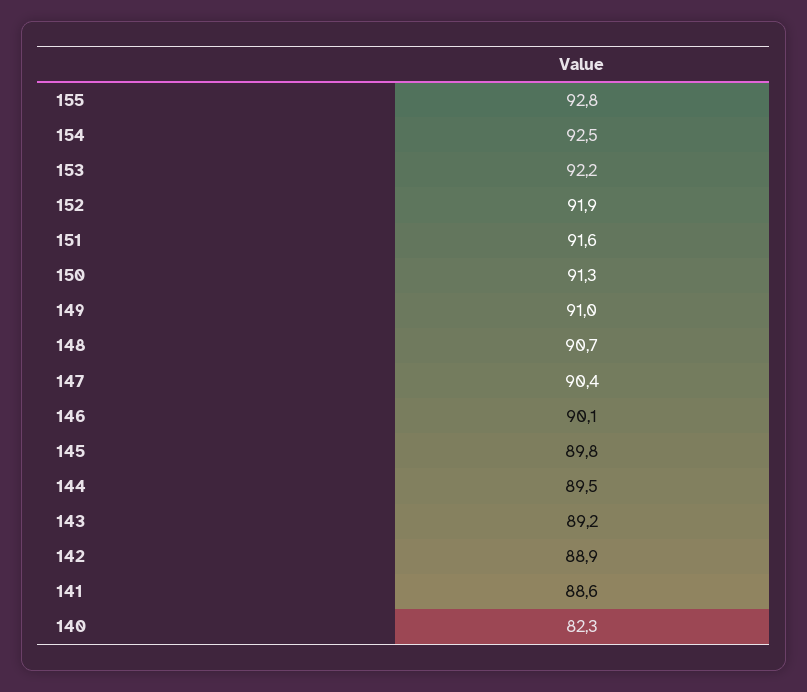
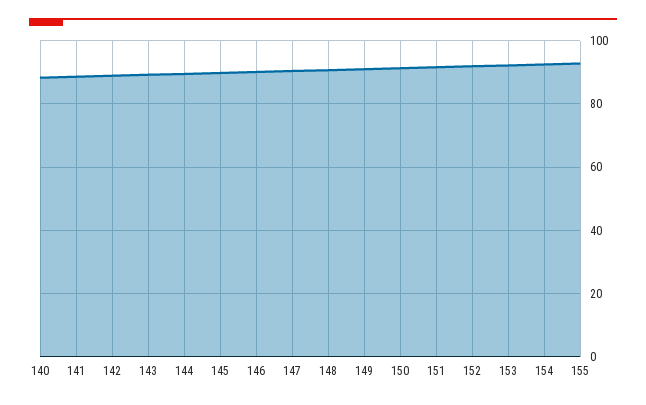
  {
    "155": 92.8,
    "154": 92.5,
    "153": 92.2,
    "152": 91.9,
    "151": 91.6,
    "150": 91.3,
    "149": 91,
    "148": 90.7,
    "147": 90.4,
    "146": 90.1,
    "145": 89.8,
    "144": 89.5,
    "143": 89.2,
    "142": 88.9,
    "141": 88.6,
-   "140": 82.3
+   "140": 88
  }

